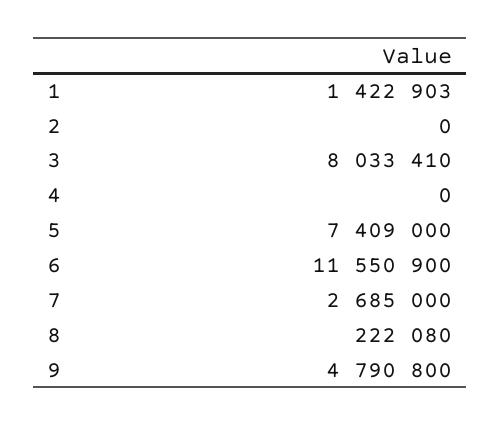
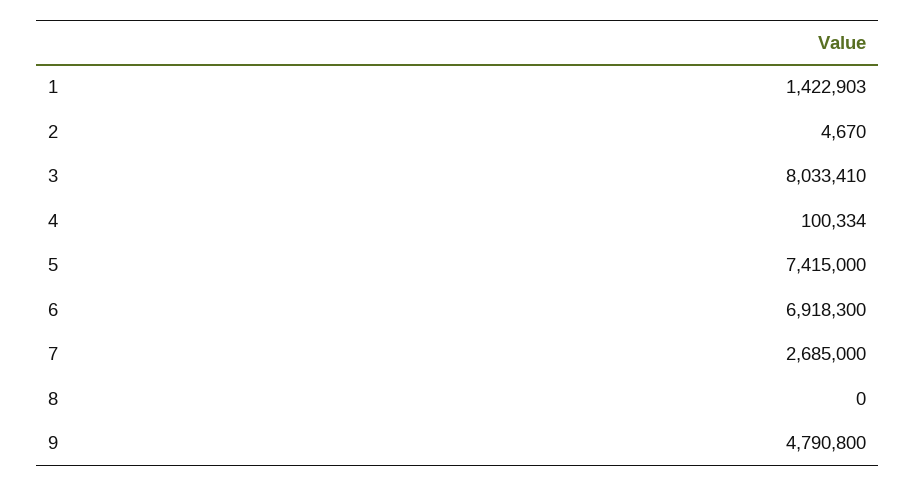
  {
    "1": 1422903,
-   "2": 0,
+   "2": 4670,
    "3": 8033410,
-   "4": 0,
+   "4": 100334,
-   "5": 7409000,
+   "5": 7415000,
-   "6": 11550900,
+   "6": 6918300,
    "7": 2685000,
-   "8": 222080,
+   "8": 0,
    "9": 4790800
  }

